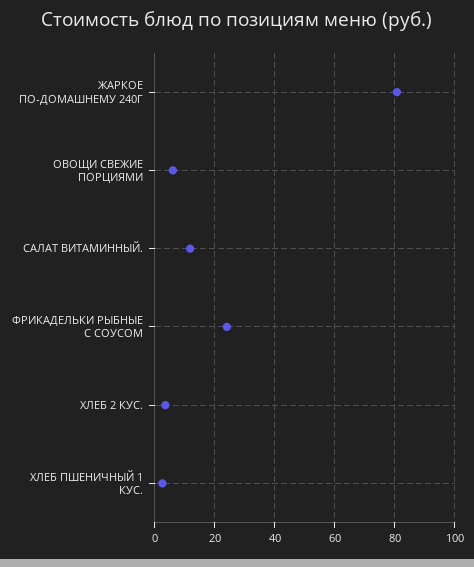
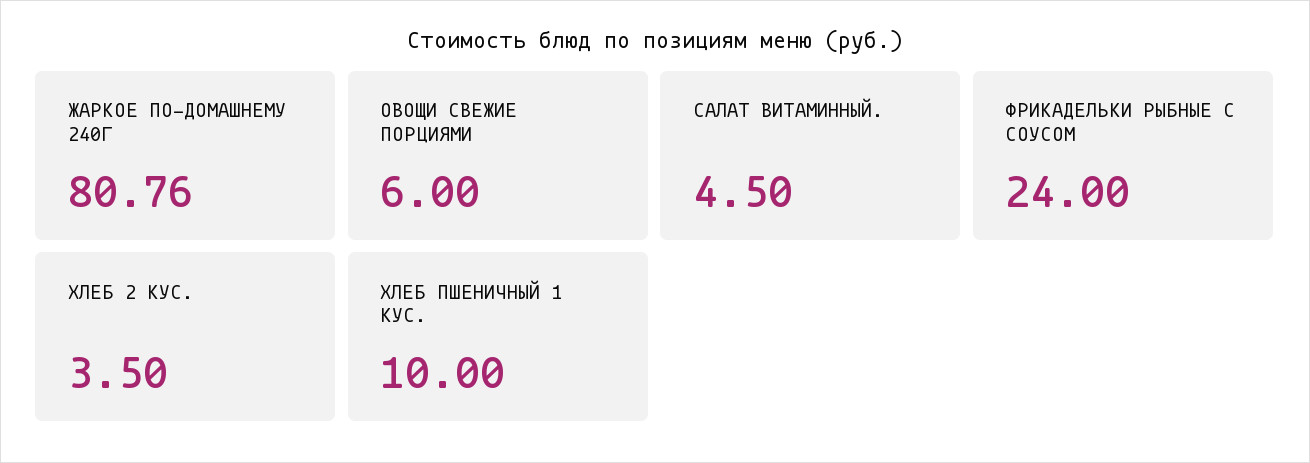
  {
    "ЖАРКОЕ ПО-ДОМАШНЕМУ 240Г": 80.76,
    "ОВОЩИ СВЕЖИЕ ПОРЦИЯМИ": 6,
-   "САЛАТ ВИТАМИННЫЙ.": 12.5,
+   "САЛАТ ВИТАМИННЫЙ.": 4.5,
    "ФРИКАДЕЛЬКИ РЫБНЫЕ С СОУСОМ": 24,
    "ХЛЕБ 2 КУС.": 3.5,
-   "ХЛЕБ ПШЕНИЧНЫЙ 1 КУС.": 2.5
+   "ХЛЕБ ПШЕНИЧНЫЙ 1 КУС.": 10
  }

